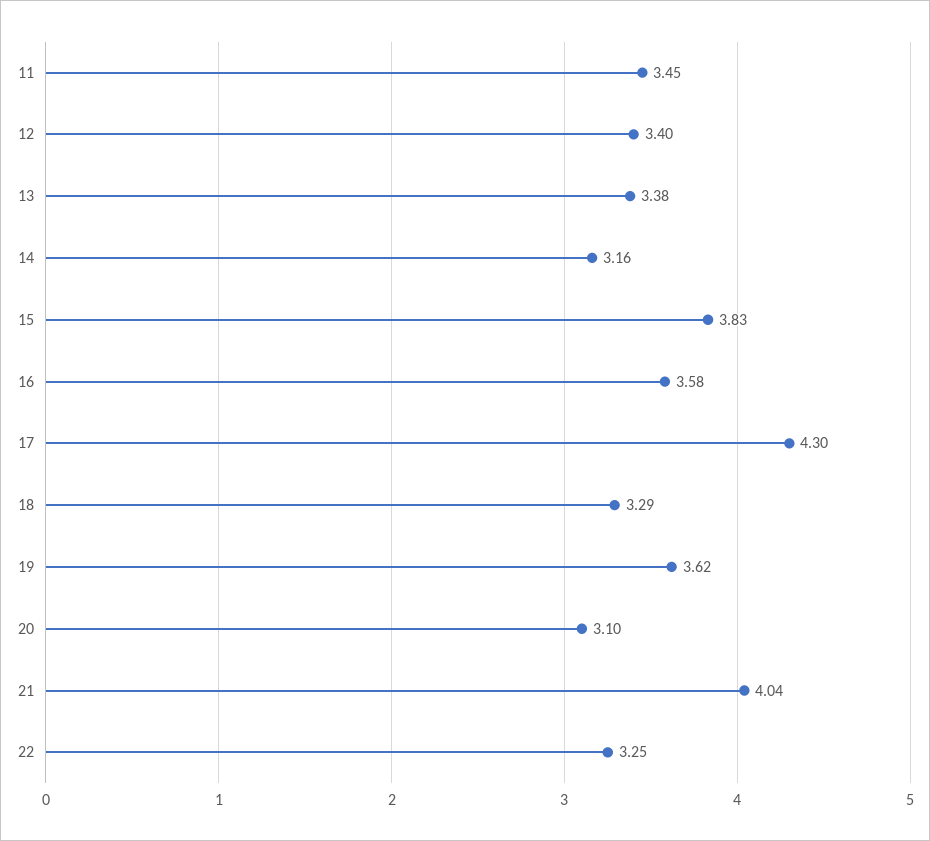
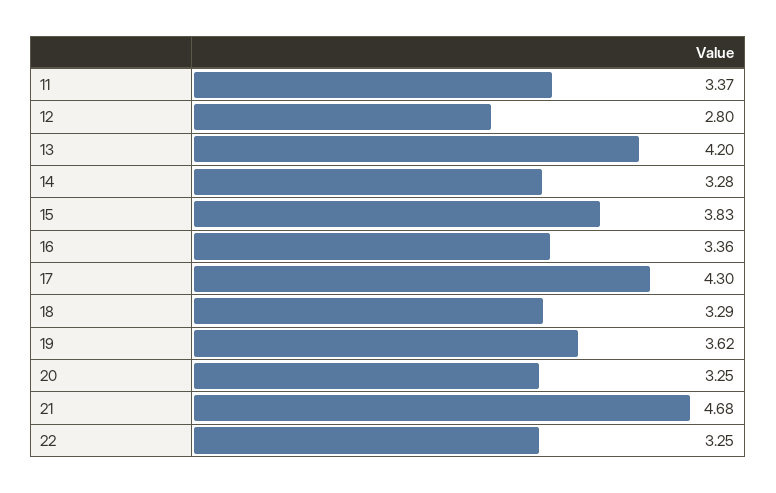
  {
-   "11": 3.45,
+   "11": 3.37,
-   "12": 3.4,
+   "12": 2.8,
-   "13": 3.38,
+   "13": 4.2,
-   "14": 3.16,
+   "14": 3.28,
    "15": 3.83,
-   "16": 3.58,
+   "16": 3.36,
    "17": 4.3,
    "18": 3.29,
    "19": 3.62,
-   "20": 3.1,
+   "20": 3.25,
-   "21": 4.04,
+   "21": 4.68,
    "22": 3.25
  }

